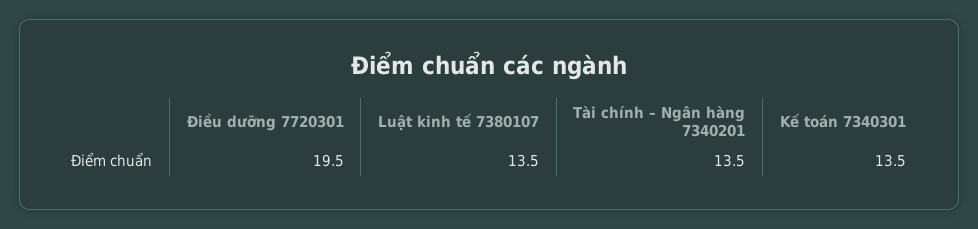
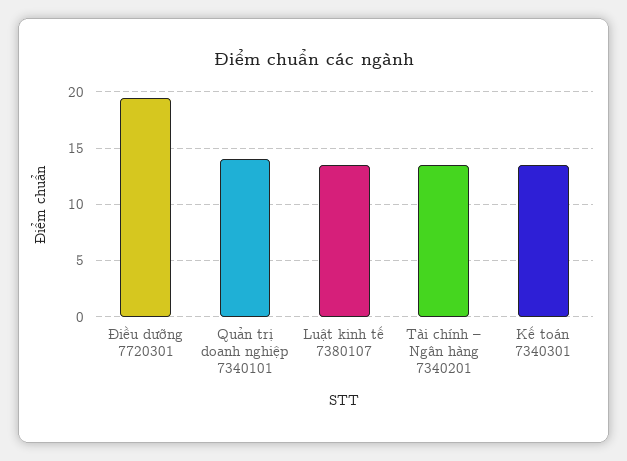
  {
    "Điều dưỡng 7720301": 19.5,
    "Luật kinh tế 7380107": 13.5,
    "Tài chính – Ngân hàng 7340201": 13.5,
-   "Kế toán 7340301": 13.5
+   "Kế toán 7340301": 13.5,
+   "Quản trị doanh nghiệp 7340101": 14
  }

